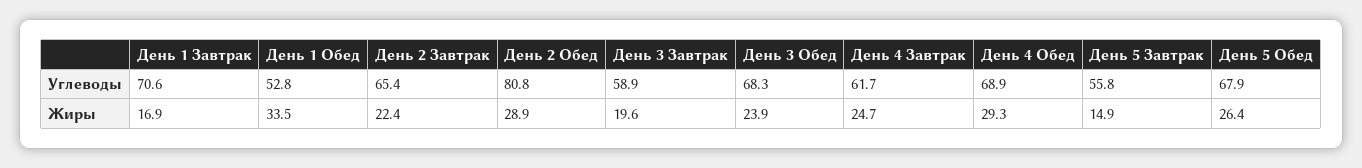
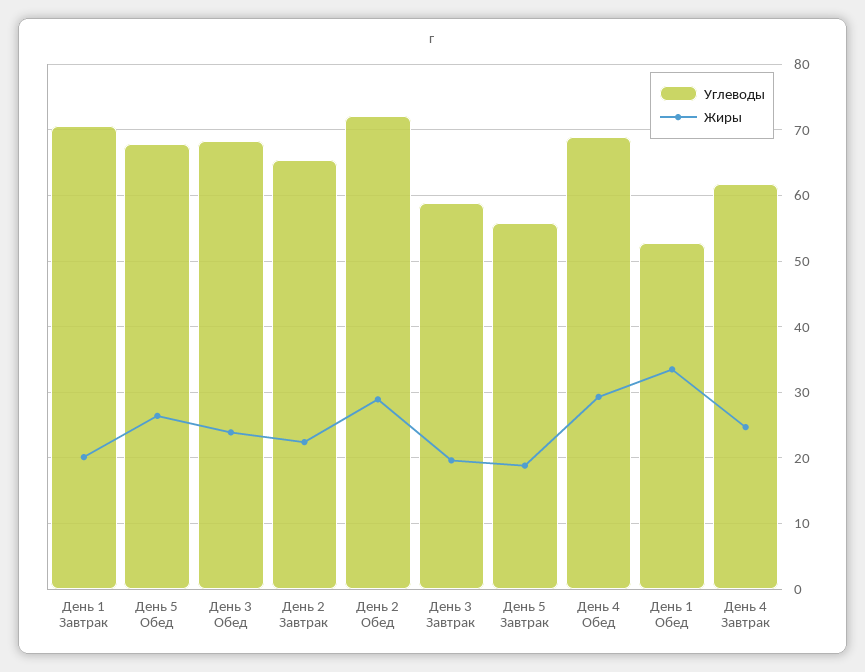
  {
    "Углеводы": {
      "День 1 Завтрак": 70.6,
      "День 1 Обед": 52.8,
      "День 2 Завтрак": 65.4,
-     "День 2 Обед": 80.8,
+     "День 2 Обед": 72,
      "День 3 Завтрак": 58.9,
      "День 3 Обед": 68.3,
      "День 4 Завтрак": 61.7,
      "День 4 Обед": 68.9,
      "День 5 Завтрак": 55.8,
      "День 5 Обед": 67.9
    },
    "Жиры": {
-     "День 1 Завтрак": 16.9,
+     "День 1 Завтрак": 20,
      "День 1 Обед": 33.5,
      "День 2 Завтрак": 22.4,
      "День 2 Обед": 28.9,
      "День 3 Завтрак": 19.6,
      "День 3 Обед": 23.9,
      "День 4 Завтрак": 24.7,
      "День 4 Обед": 29.3,
-     "День 5 Завтрак": 14.9,
+     "День 5 Завтрак": 19,
      "День 5 Обед": 26.4
    }
  }

